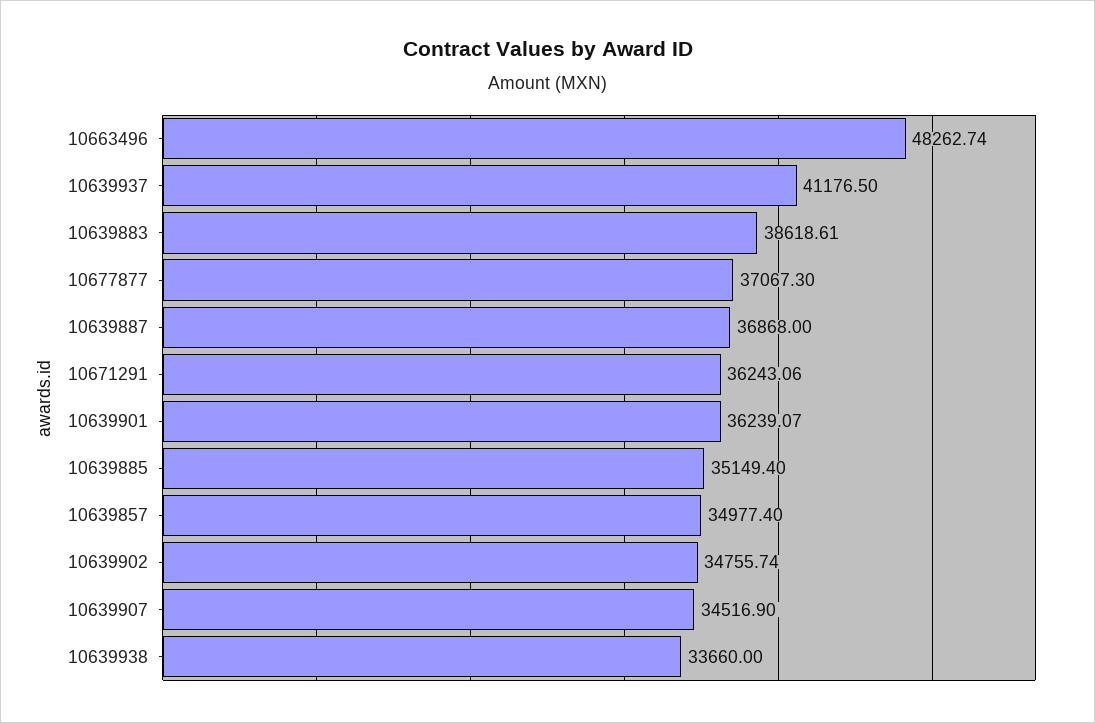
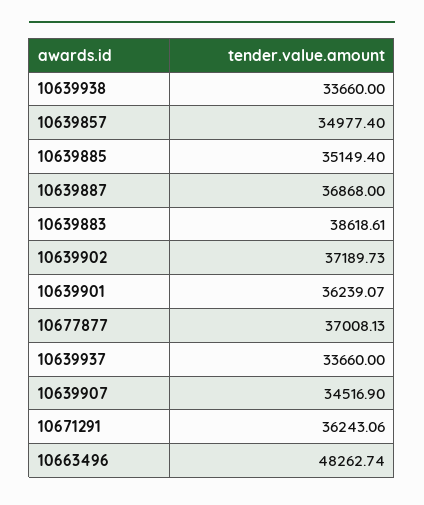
  {
    "10663496": 48262.74,
-   "10639937": 41176.5,
+   "10639937": 33660,
    "10639883": 38618.61,
-   "10677877": 37067.3,
+   "10677877": 37008.13,
    "10639887": 36868,
    "10671291": 36243.06,
    "10639901": 36239.07,
    "10639885": 35149.4,
    "10639857": 34977.4,
-   "10639902": 34755.74,
+   "10639902": 37189.73,
    "10639907": 34516.9,
    "10639938": 33660
  }

